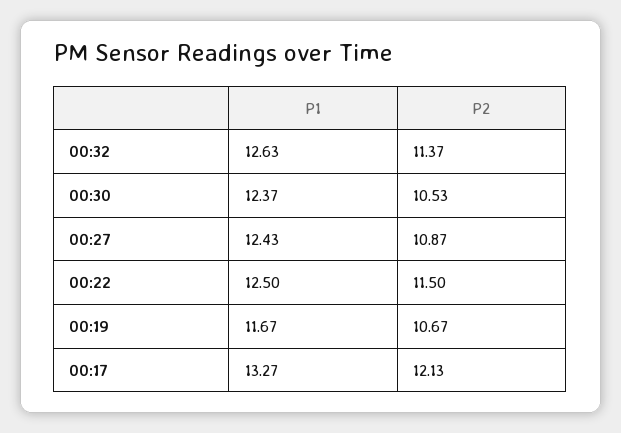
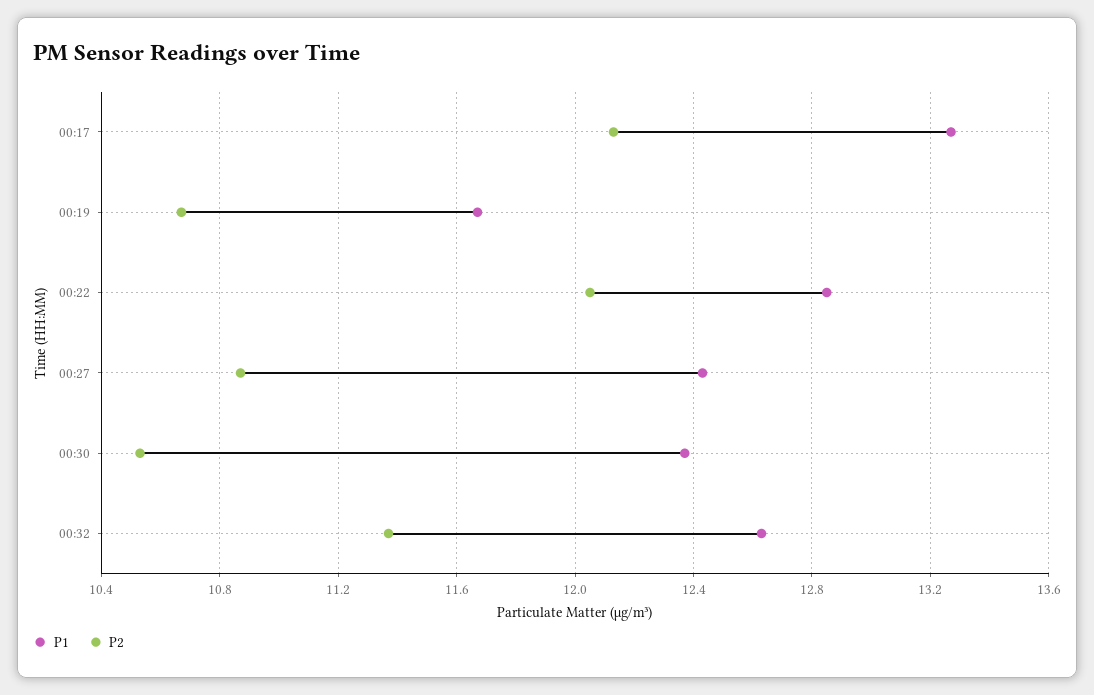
  {
    "P1": {
      "00:32": 12.63,
      "00:30": 12.37,
      "00:27": 12.43,
-     "00:22": 12.5,
+     "00:22": 12.85,
      "00:19": 11.67,
      "00:17": 13.27
    },
    "P2": {
      "00:32": 11.37,
      "00:30": 10.53,
      "00:27": 10.87,
-     "00:22": 11.5,
+     "00:22": 12.05,
      "00:19": 10.67,
      "00:17": 12.13
    }
  }

